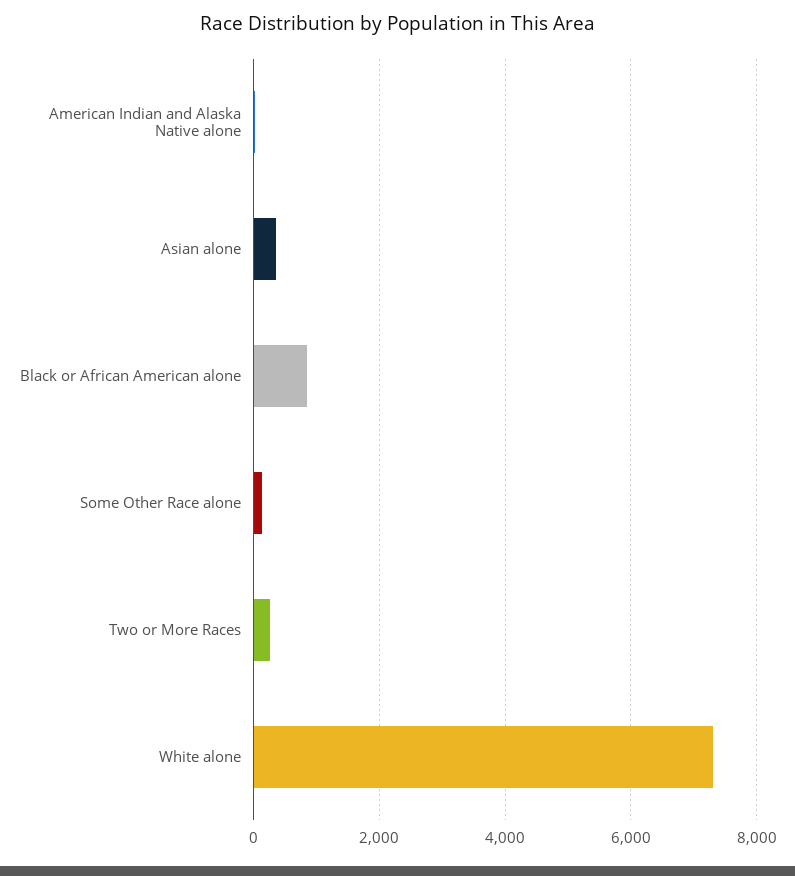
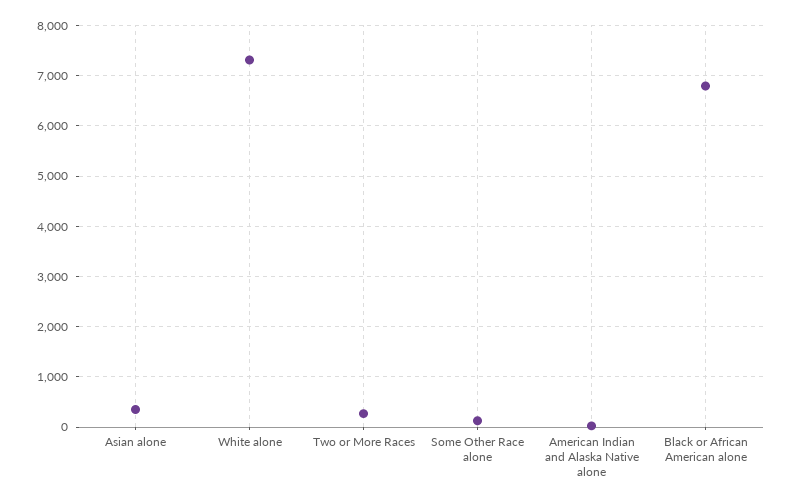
  {
    "American Indian and Alaska Native alone": 0,
    "Asian alone": 400,
-   "Black or African American alone": 800,
+   "Black or African American alone": 6800,
    "Some Other Race alone": 200,
    "Two or More Races": 200,
    "White alone": 7400
  }

